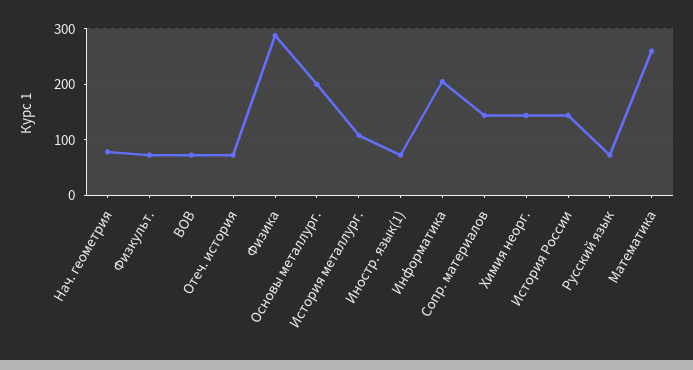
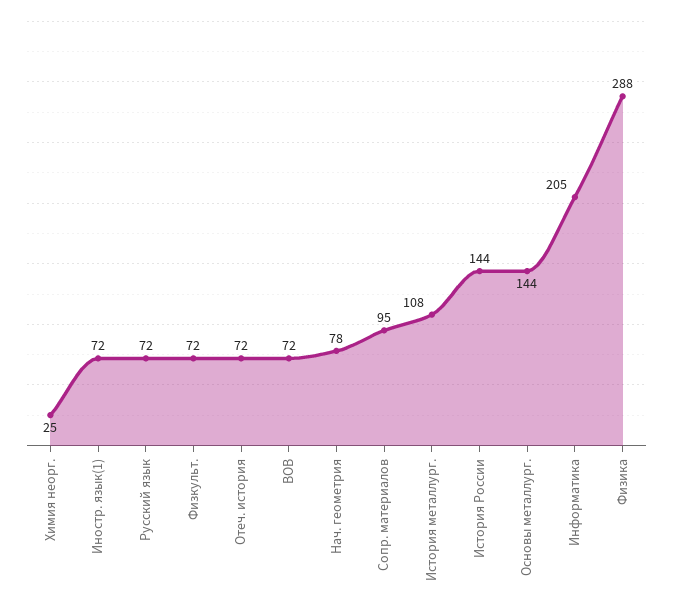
  {
    "Нач. геометрия": 78,
    "Физкульт.": 72,
    "ВОВ": 72,
    "Отеч. история": 72,
    "Физика": 288,
-   "Основы металлург.": 200,
+   "Основы металлург.": 144,
    "История металлург.": 108,
    "Иностр. язык(1)": 72,
    "Информатика": 205,
-   "Сопр. материалов": 140,
+   "Сопр. материалов": 95,
-   "Химия неорг.": 140,
+   "Химия неорг.": 25,
    "История России": 144,
-   "Русский язык": 72,
+   "Русский язык": 72
-   "Математика": 260
  }

